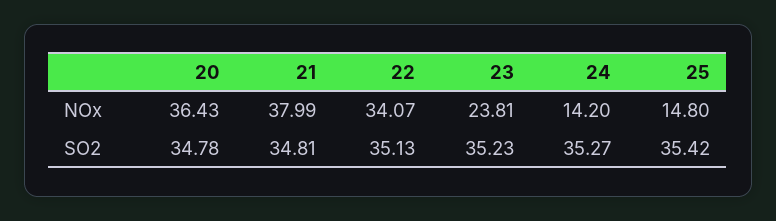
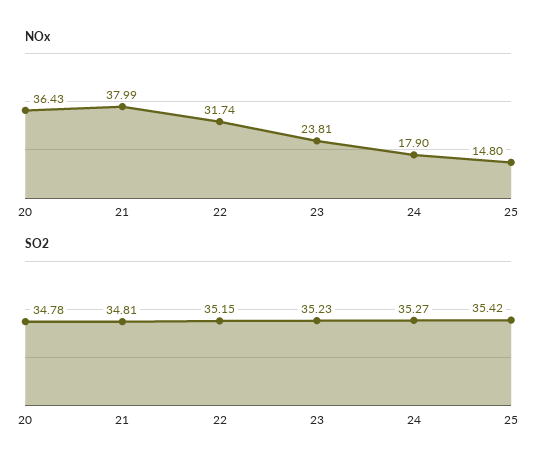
  {
    "NOx": {
      "20": 36.43,
      "21": 37.99,
-     "22": 34.07,
+     "22": 31.74,
      "23": 23.81,
-     "24": 14.2,
+     "24": 17.9,
      "25": 14.8
    },
    "SO2": {
      "20": 34.78,
      "21": 34.81,
-     "22": 35.13,
+     "22": 35.15,
      "23": 35.23,
      "24": 35.27,
      "25": 35.42
    }
  }

